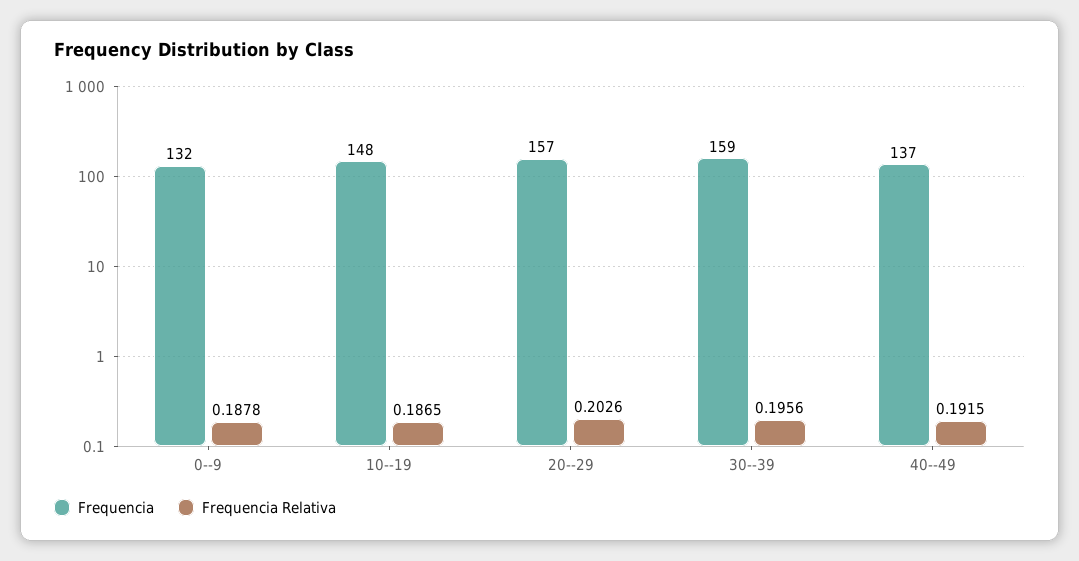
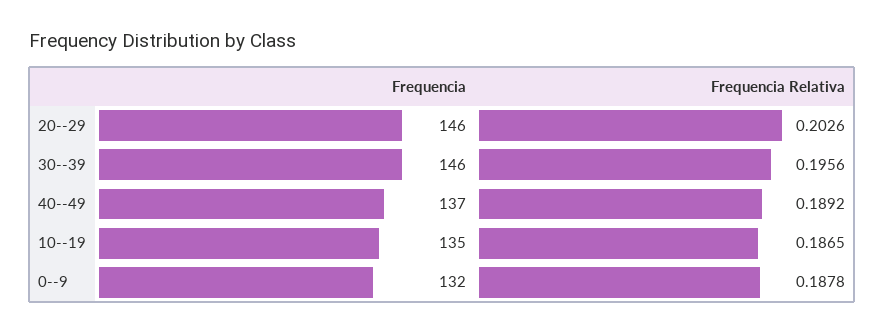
  {
    "Frequencia": {
      "0--9": 132,
-     "10--19": 148,
+     "10--19": 135,
-     "20--29": 157,
+     "20--29": 146,
-     "30--39": 159,
+     "30--39": 146,
      "40--49": 137
    },
    "Frequencia Relativa": {
      "0--9": 0.1878,
      "10--19": 0.1865,
      "20--29": 0.2026,
      "30--39": 0.1956,
-     "40--49": 0.1915
+     "40--49": 0.1892
    }
  }

